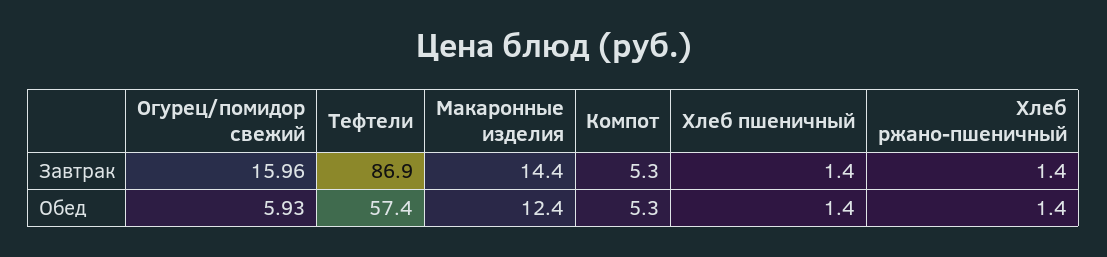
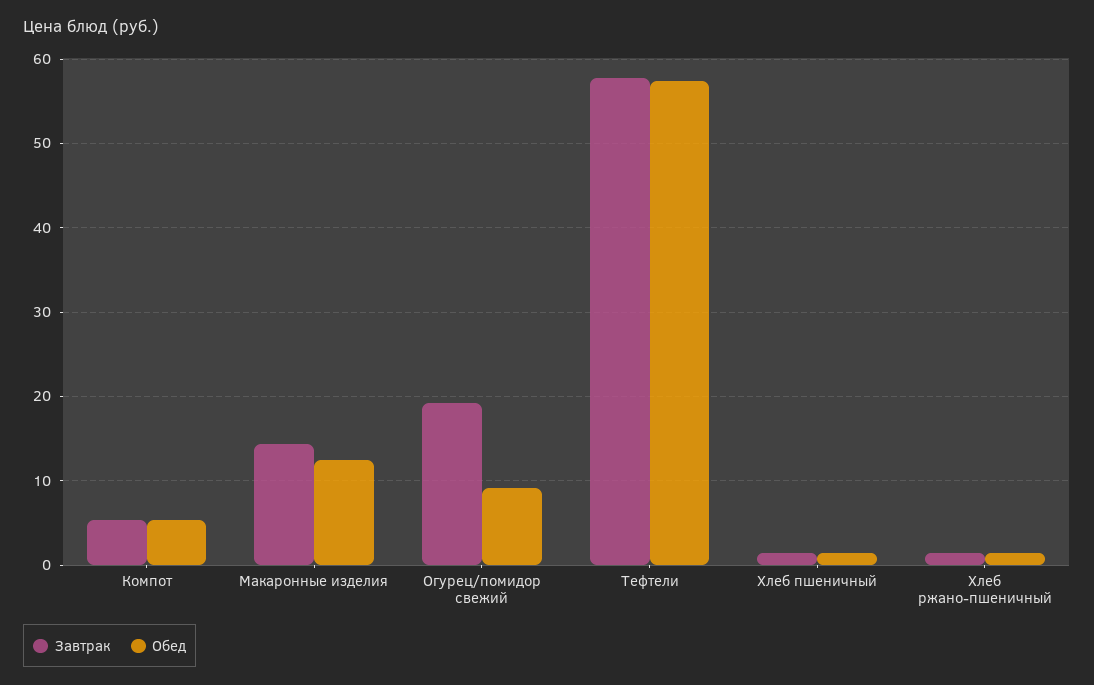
  {
    "Завтрак": {
-     "Огурец/помидор свежий": 15.96,
+     "Огурец/помидор свежий": 19,
-     "Тефтели": 86.9,
+     "Тефтели": 58,
      "Макаронные изделия": 14.4,
      "Компот": 5.3,
      "Хлеб пшеничный": 1.4,
      "Хлеб ржано-пшеничный": 1.4
    },
    "Обед": {
-     "Огурец/помидор свежий": 5.93,
+     "Огурец/помидор свежий": 9,
      "Тефтели": 57.4,
      "Макаронные изделия": 12.4,
      "Компот": 5.3,
      "Хлеб пшеничный": 1.4,
      "Хлеб ржано-пшеничный": 1.4
    }
  }

